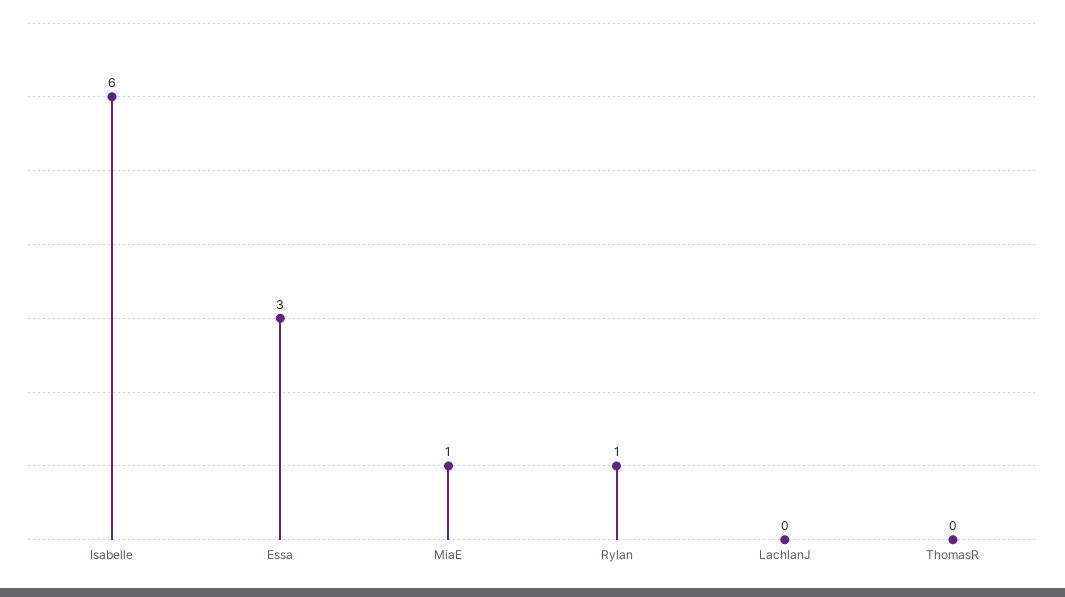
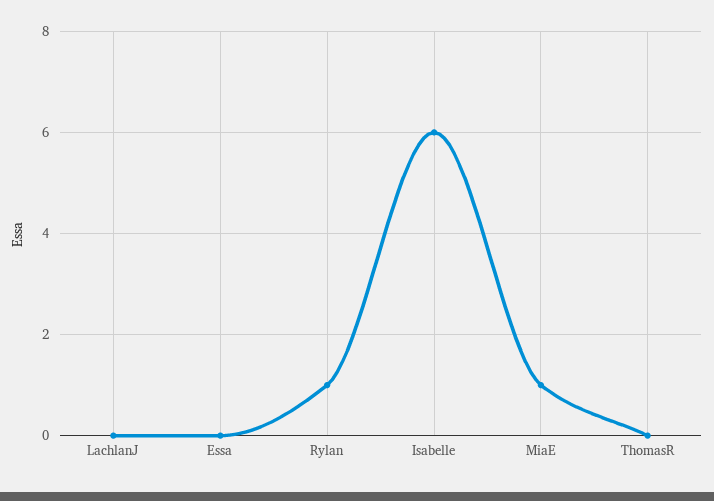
  {
    "Isabelle": 6,
-   "Essa": 3,
+   "Essa": 0,
    "MiaE": 1,
    "Rylan": 1,
    "LachlanJ": 0,
    "ThomasR": 0
  }

